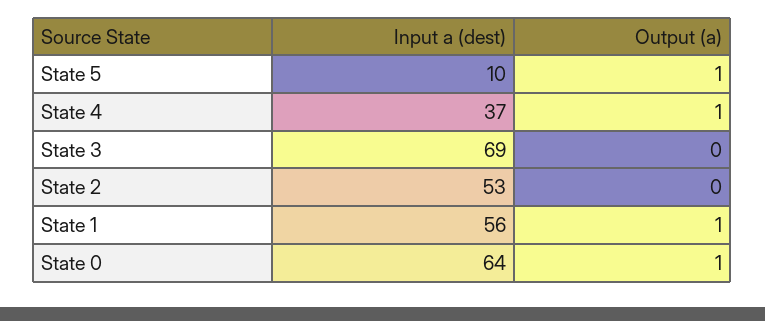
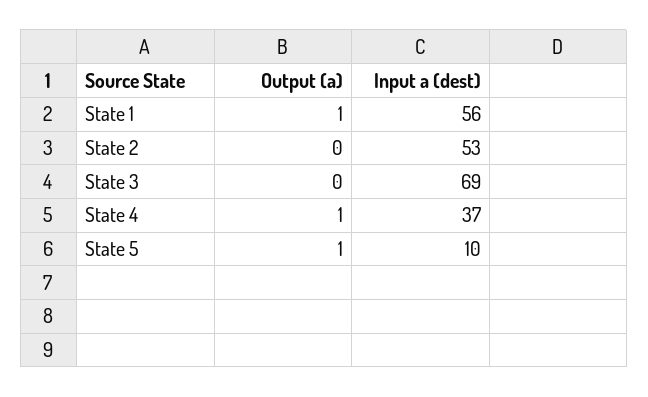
  {
    "Input a (dest)": {
      "State 5": 10,
      "State 4": 37,
      "State 3": 69,
      "State 2": 53,
-     "State 1": 56,
+     "State 1": 56
-     "State 0": 64
    },
    "Output (a)": {
      "State 5": 1,
      "State 4": 1,
      "State 3": 0,
      "State 2": 0,
-     "State 1": 1,
+     "State 1": 1
-     "State 0": 1
    }
  }

